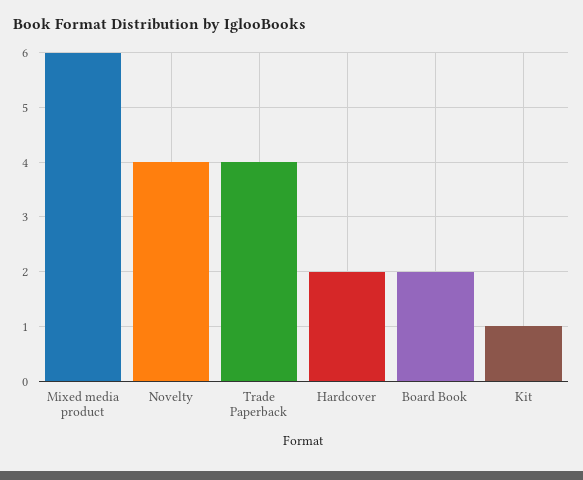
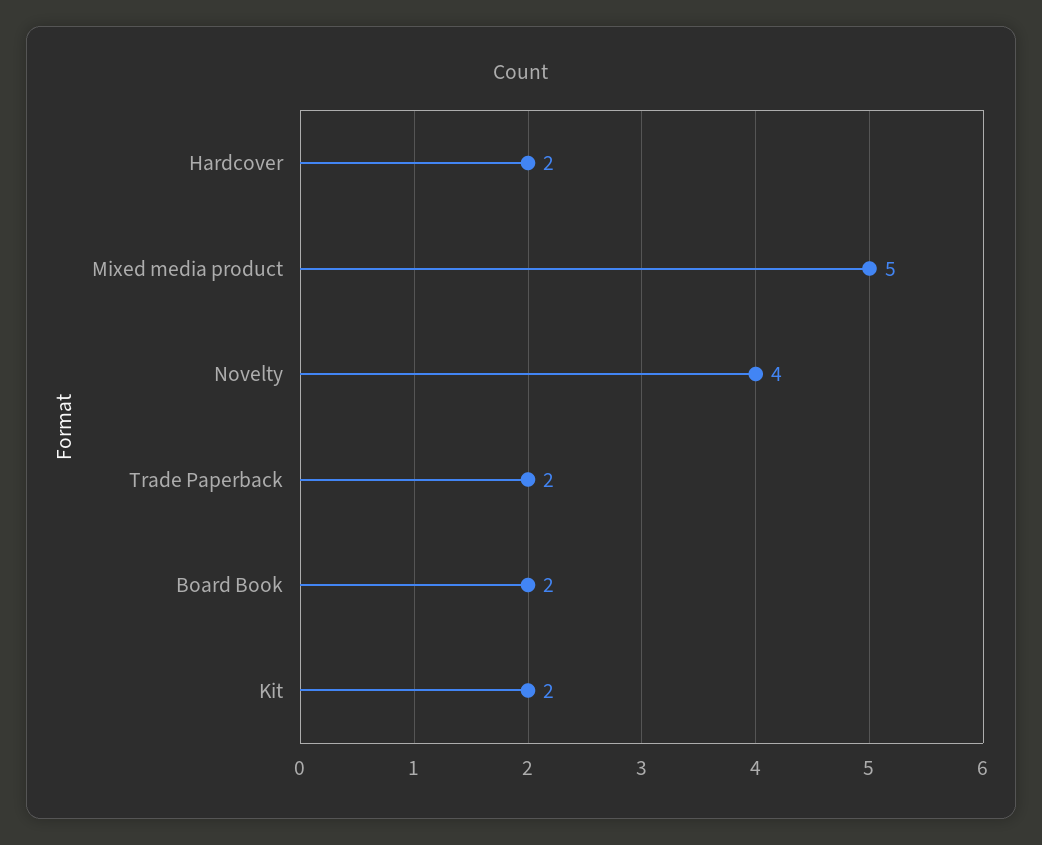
  {
-   "Mixed media product": 6,
+   "Mixed media product": 5,
    "Novelty": 4,
-   "Trade Paperback": 4,
+   "Trade Paperback": 2,
    "Hardcover": 2,
    "Board Book": 2,
-   "Kit": 1
+   "Kit": 2
  }

